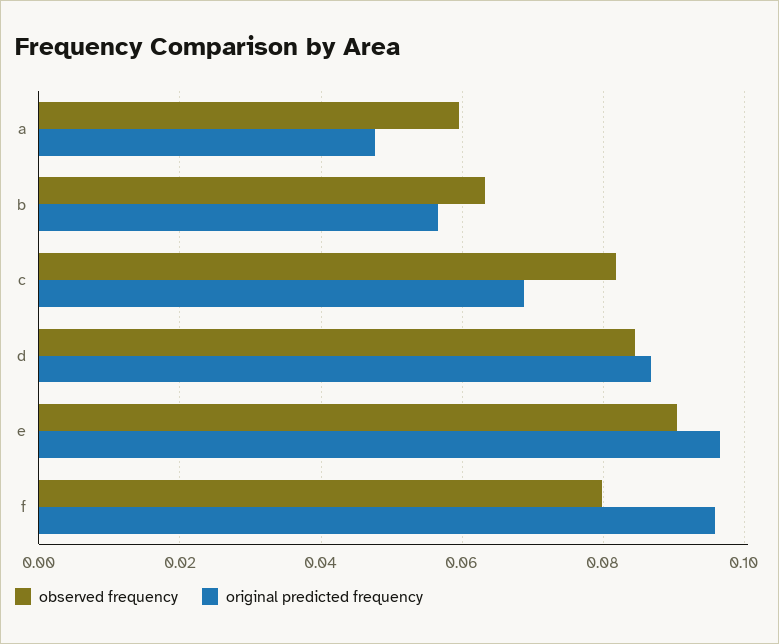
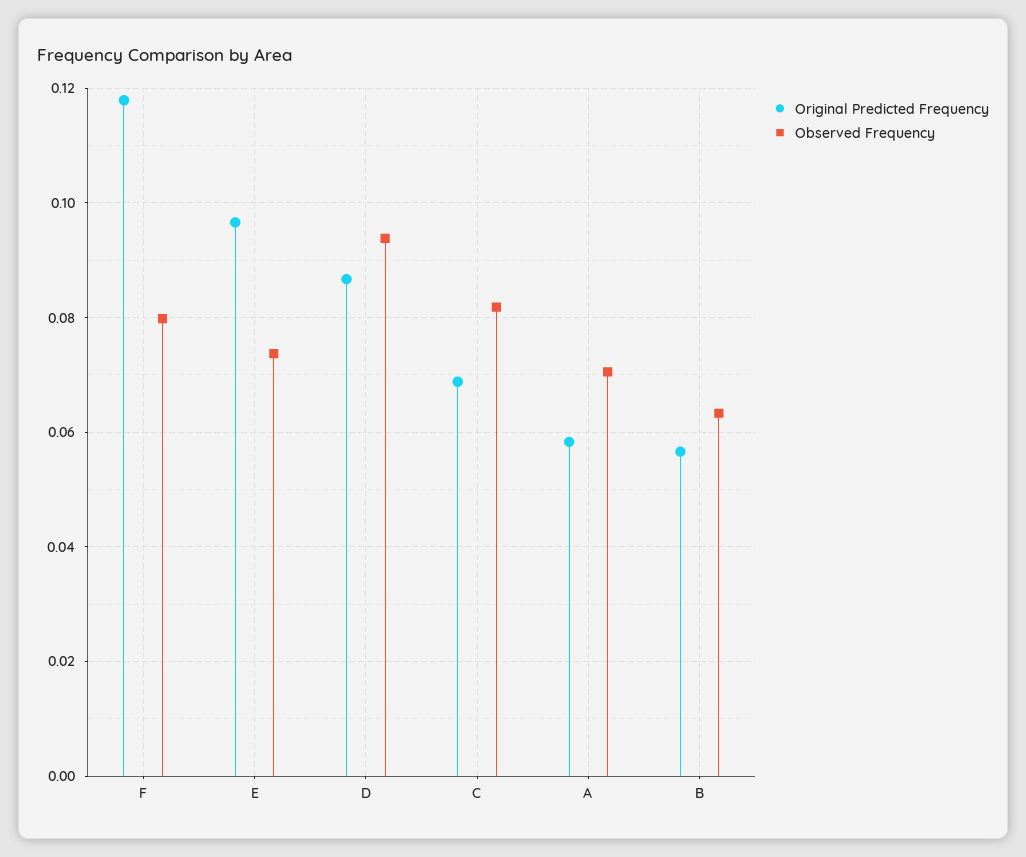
  {
    "observed frequency": {
-     "a": 0.06,
+     "a": 0.07,
      "b": 0.064,
      "c": 0.082,
-     "d": 0.084,
+     "d": 0.094,
-     "e": 0.09,
+     "e": 0.074,
      "f": 0.08
    },
    "original predicted frequency": {
-     "a": 0.048,
+     "a": 0.058,
      "b": 0.056,
      "c": 0.068,
      "d": 0.086,
      "e": 0.096,
-     "f": 0.096
+     "f": 0.118
    }
  }

